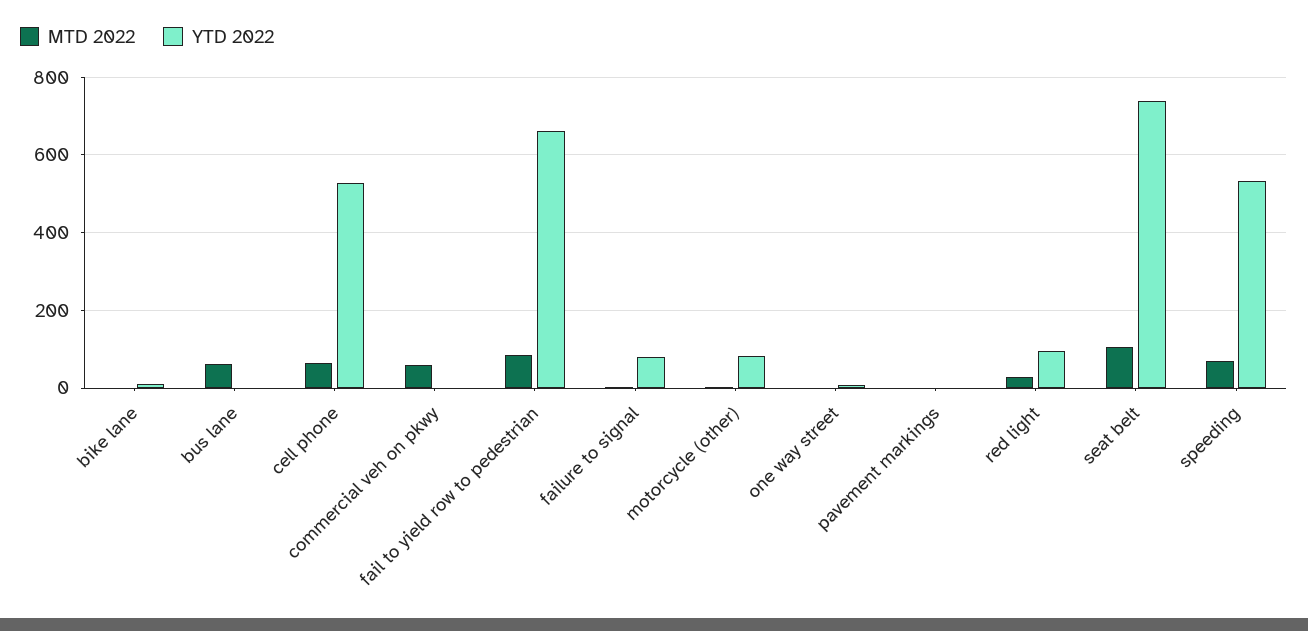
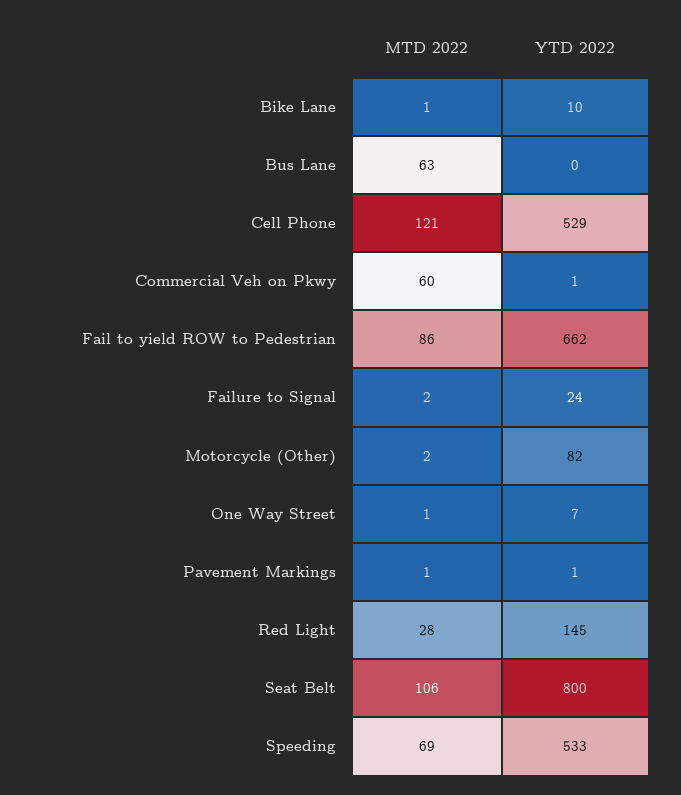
  {
    "MTD 2022": {
      "bike lane": 1,
      "bus lane": 63,
-     "cell phone": 60,
+     "cell phone": 121,
      "commercial veh on pkwy": 60,
      "fail to yield row to pedestrian": 86,
      "failure to signal": 2,
      "motorcycle (other)": 2,
      "one way street": 1,
      "pavement markings": 1,
      "red light": 28,
      "seat belt": 106,
      "speeding": 69
    },
    "YTD 2022": {
      "bike lane": 10,
      "bus lane": 0,
      "cell phone": 529,
      "commercial veh on pkwy": 1,
      "fail to yield row to pedestrian": 662,
-     "failure to signal": 80,
+     "failure to signal": 24,
      "motorcycle (other)": 82,
      "one way street": 7,
      "pavement markings": 1,
-     "red light": 100,
+     "red light": 145,
-     "seat belt": 740,
+     "seat belt": 800,
      "speeding": 533
    }
  }

